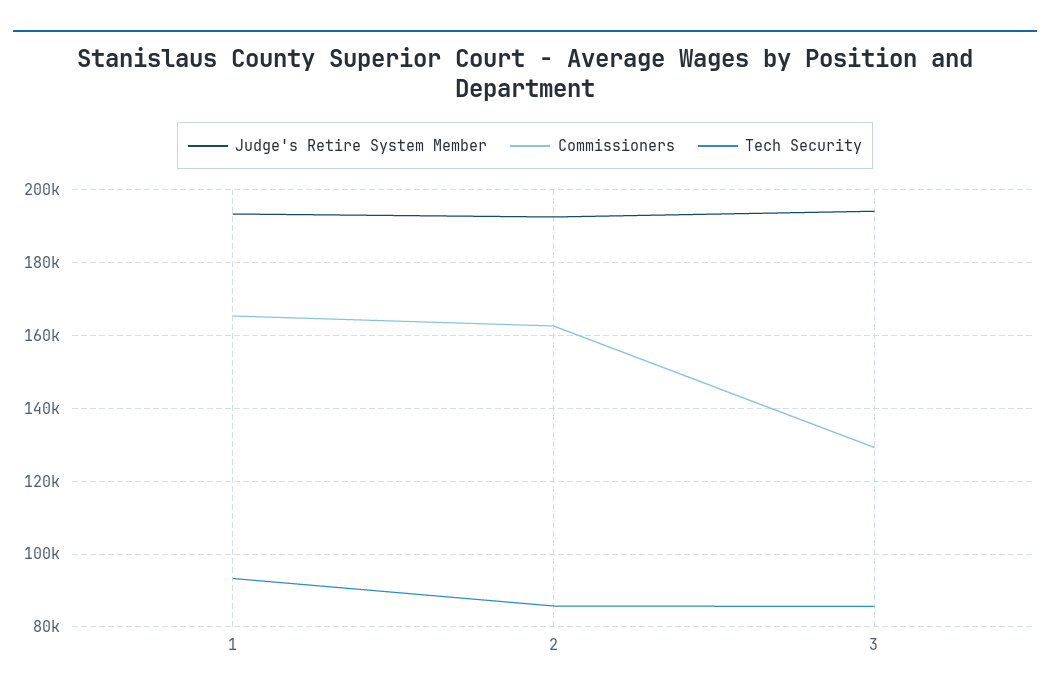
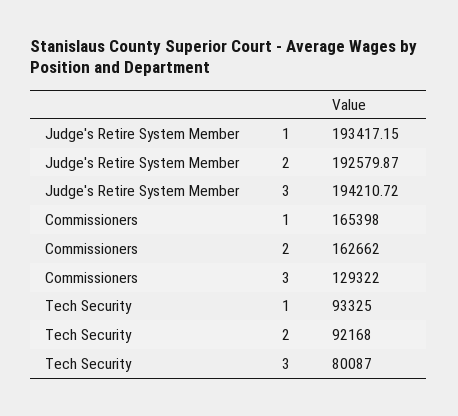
  {
    "Judge's Retire System Member": {
      "1": 193417.15,
      "2": 192579.87,
      "3": 194210.72
    },
    "Commissioners": {
      "1": 165398,
      "2": 162662,
      "3": 129322
    },
    "Tech Security": {
      "1": 93325,
-     "2": 86000,
+     "2": 92168,
-     "3": 86000
+     "3": 80087
    }
  }

